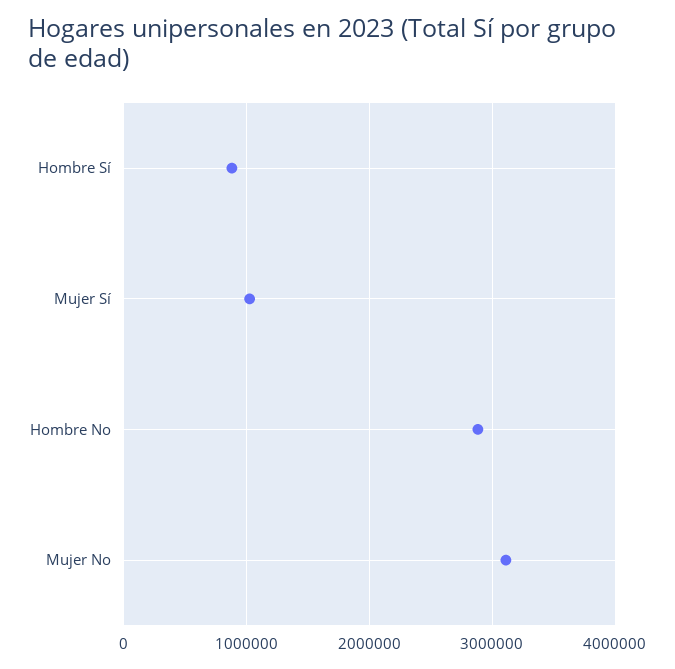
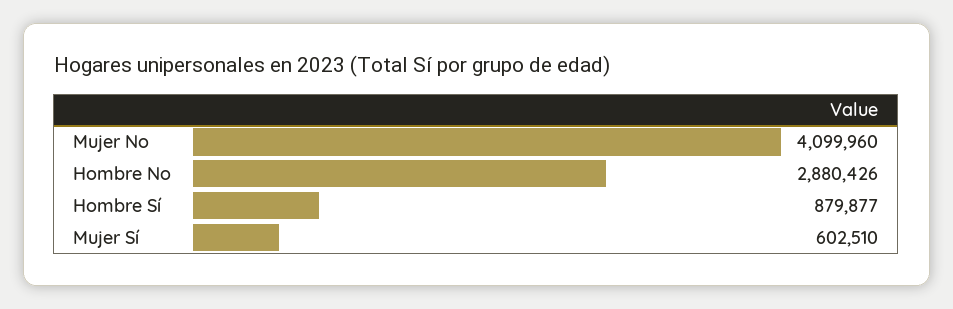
  {
    "Hombre Sí": 879877,
-   "Mujer Sí": 1000000,
+   "Mujer Sí": 602510,
    "Hombre No": 2880426,
-   "Mujer No": 3100000
+   "Mujer No": 4099960
  }

